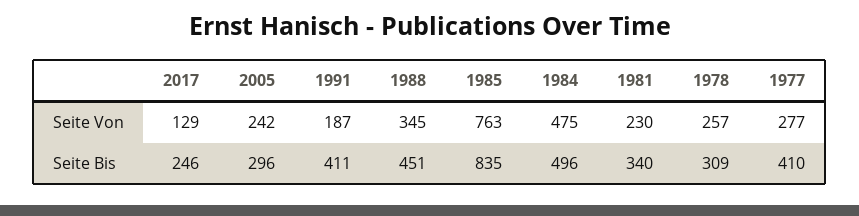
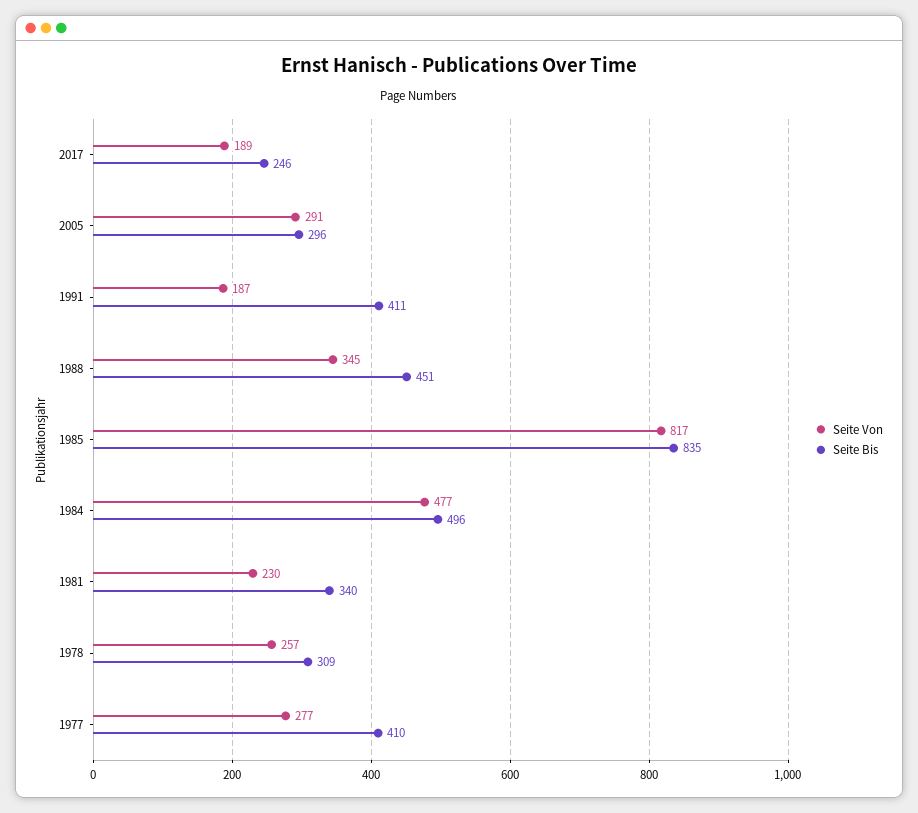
  {
    "Seite Von": {
-     "2017": 129,
+     "2017": 189,
-     "2005": 242,
+     "2005": 291,
      "1991": 187,
      "1988": 345,
-     "1985": 763,
+     "1985": 817,
-     "1984": 475,
+     "1984": 477,
      "1981": 230,
      "1978": 257,
      "1977": 277
    },
    "Seite Bis": {
      "2017": 246,
      "2005": 296,
      "1991": 411,
      "1988": 451,
      "1985": 835,
      "1984": 496,
      "1981": 340,
      "1978": 309,
      "1977": 410
    }
  }

